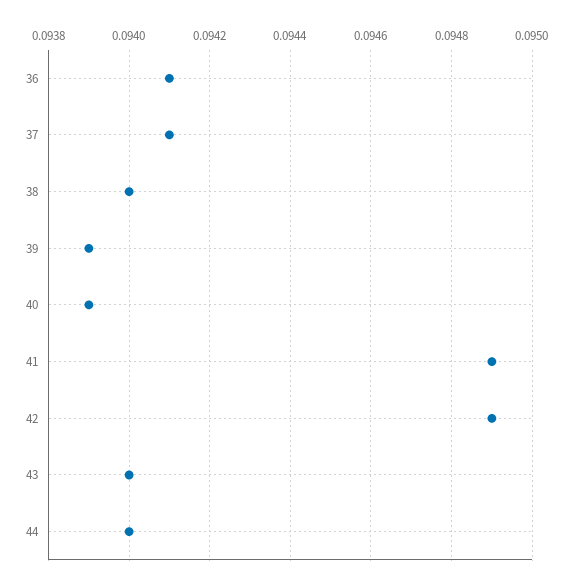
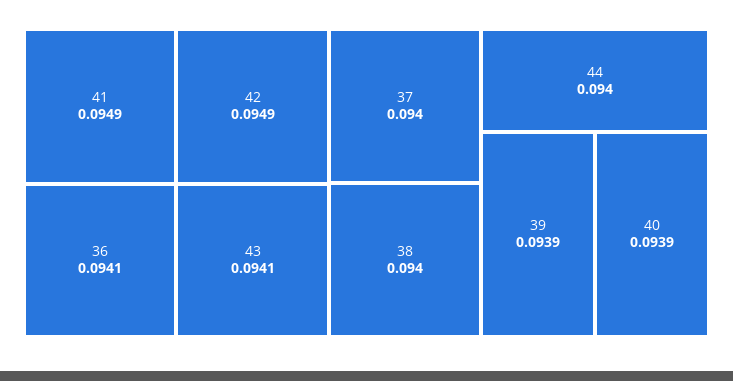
  {
    "36": 0.0941,
-   "37": 0.0941,
+   "37": 0.094,
    "38": 0.094,
    "39": 0.0939,
    "40": 0.0939,
    "41": 0.0949,
    "42": 0.0949,
-   "43": 0.094,
+   "43": 0.0941,
    "44": 0.094
  }

